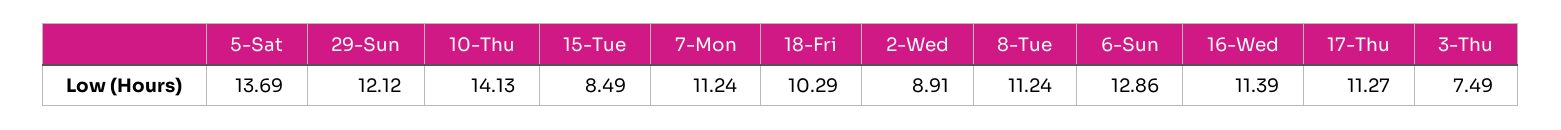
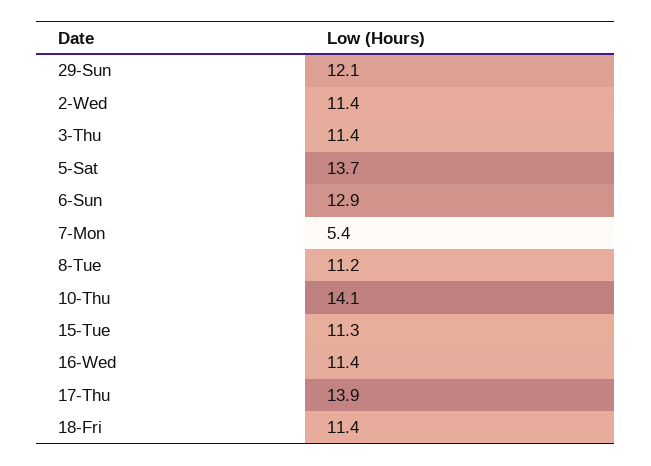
  {
    "5-Sat": 13.69,
    "29-Sun": 12.12,
    "10-Thu": 14.13,
-   "15-Tue": 8.49,
+   "15-Tue": 11.3,
-   "7-Mon": 11.24,
+   "7-Mon": 5.4,
-   "18-Fri": 10.29,
+   "18-Fri": 11.4,
-   "2-Wed": 8.91,
+   "2-Wed": 11.4,
    "8-Tue": 11.24,
    "6-Sun": 12.86,
    "16-Wed": 11.39,
-   "17-Thu": 11.27,
+   "17-Thu": 13.9,
-   "3-Thu": 7.49
+   "3-Thu": 11.4
  }

